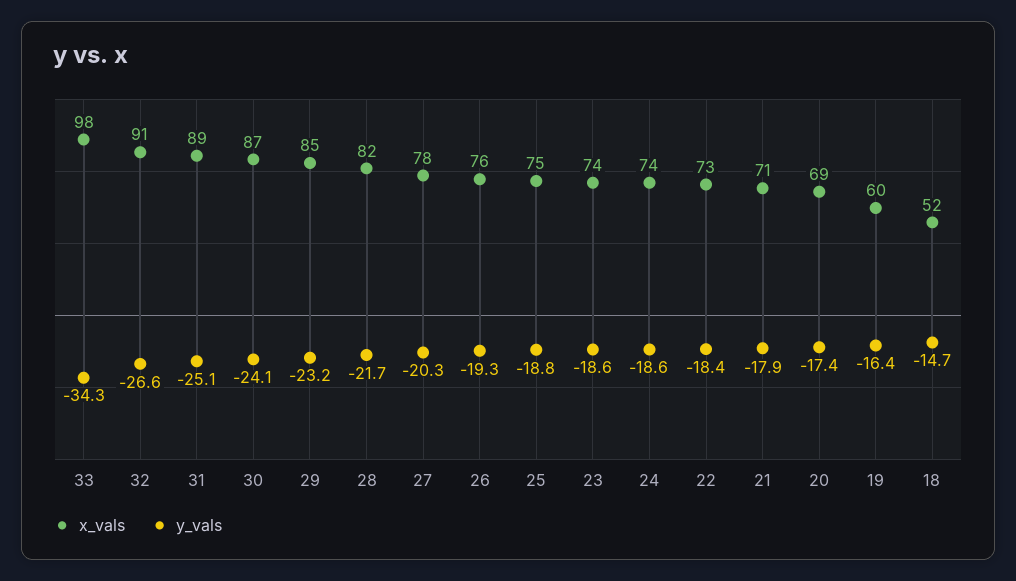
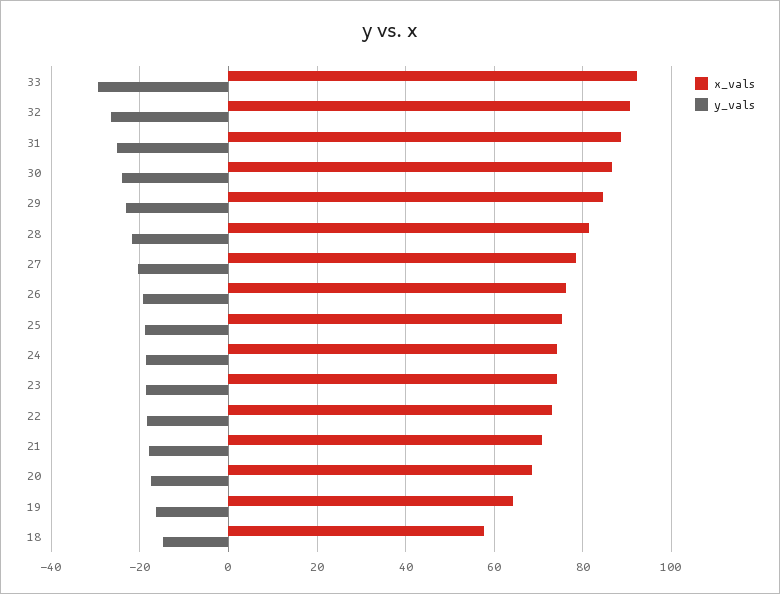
  {
    "x_vals": {
-     "33": 98,
+     "33": 92,
      "32": 91,
      "31": 89,
      "30": 87,
      "29": 85,
      "28": 82,
      "27": 78,
      "26": 76,
      "25": 75,
      "23": 74,
      "24": 74,
      "22": 73,
      "21": 71,
      "20": 69,
-     "19": 60,
+     "19": 64,
-     "18": 52
+     "18": 58
    },
    "y_vals": {
-     "33": -34.3,
+     "33": -30,
      "32": -26.6,
      "31": -25.1,
      "30": -24.1,
      "29": -23.2,
      "28": -21.7,
      "27": -20.3,
      "26": -19.3,
      "25": -18.8,
      "23": -18.6,
      "24": -18.6,
      "22": -18.4,
      "21": -17.9,
      "20": -17.4,
      "19": -16.4,
      "18": -14.7
    }
  }

